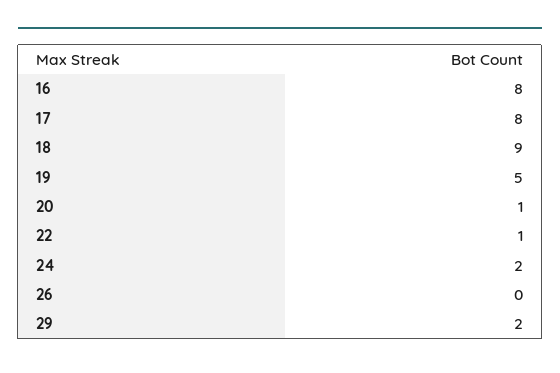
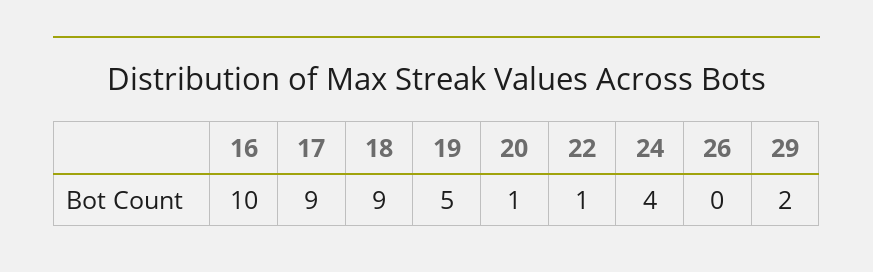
  {
-   "16": 8,
+   "16": 10,
-   "17": 8,
+   "17": 9,
    "18": 9,
    "19": 5,
    "20": 1,
    "22": 1,
-   "24": 2,
+   "24": 4,
    "26": 0,
    "29": 2
  }

